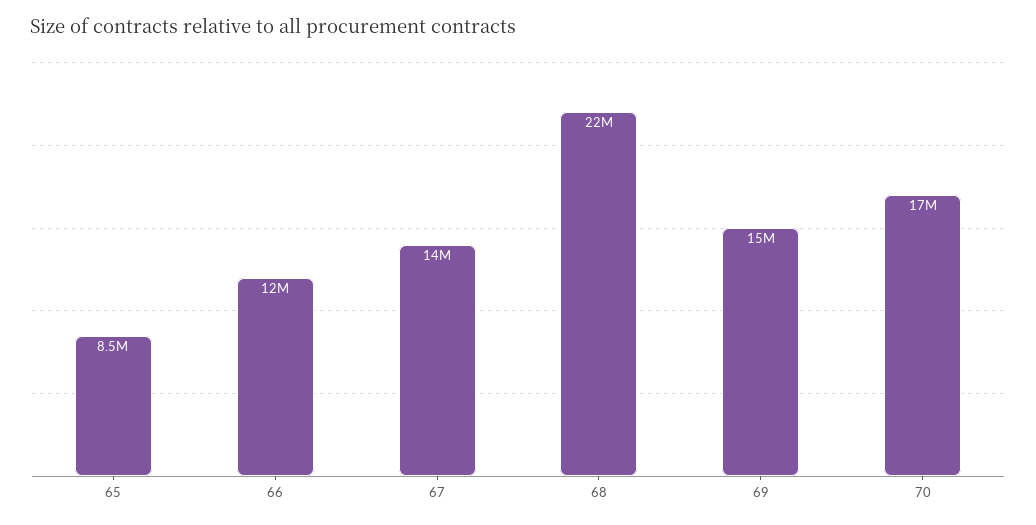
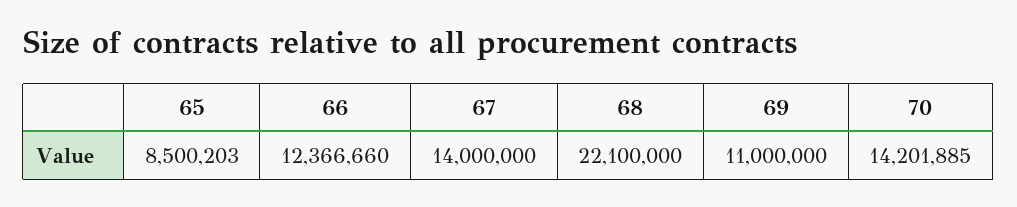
  {
    "65": 8500203,
    "66": 12366660,
    "67": 14000000,
    "68": 22100000,
-   "69": 15000000,
+   "69": 11000000,
-   "70": 17000000
+   "70": 14201885
  }

